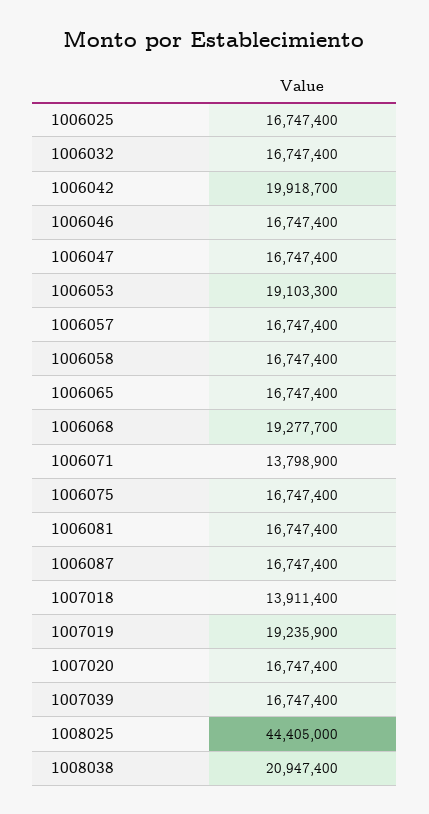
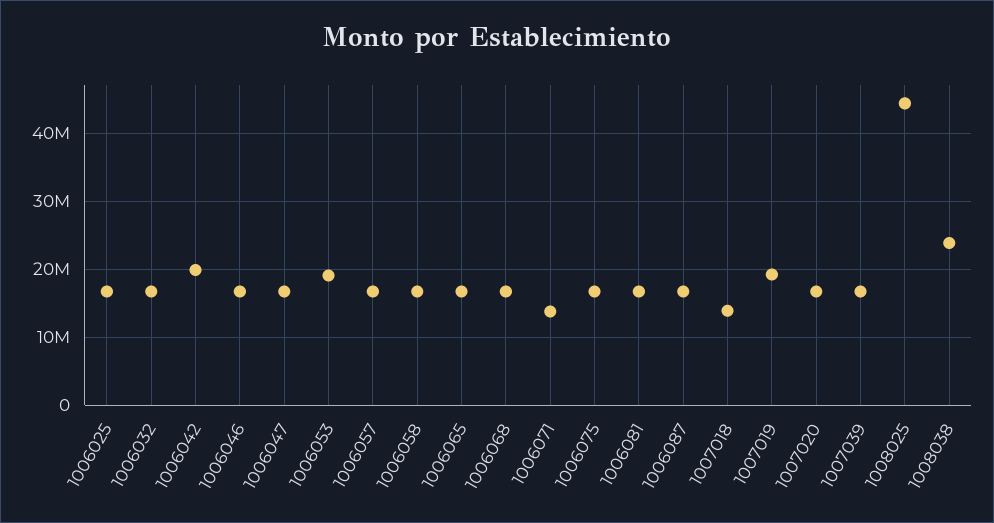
  {
    "1006025": 16747400,
    "1006032": 16747400,
    "1006042": 19918700,
    "1006046": 16747400,
    "1006047": 16747400,
    "1006053": 19103300,
    "1006057": 16747400,
    "1006058": 16747400,
    "1006065": 16747400,
-   "1006068": 19277700,
+   "1006068": 17000000,
    "1006071": 13798900,
    "1006075": 16747400,
    "1006081": 16747400,
    "1006087": 16747400,
    "1007018": 13911400,
    "1007019": 19235900,
    "1007020": 16747400,
    "1007039": 16747400,
    "1008025": 44405000,
-   "1008038": 20947400
+   "1008038": 24000000
  }

